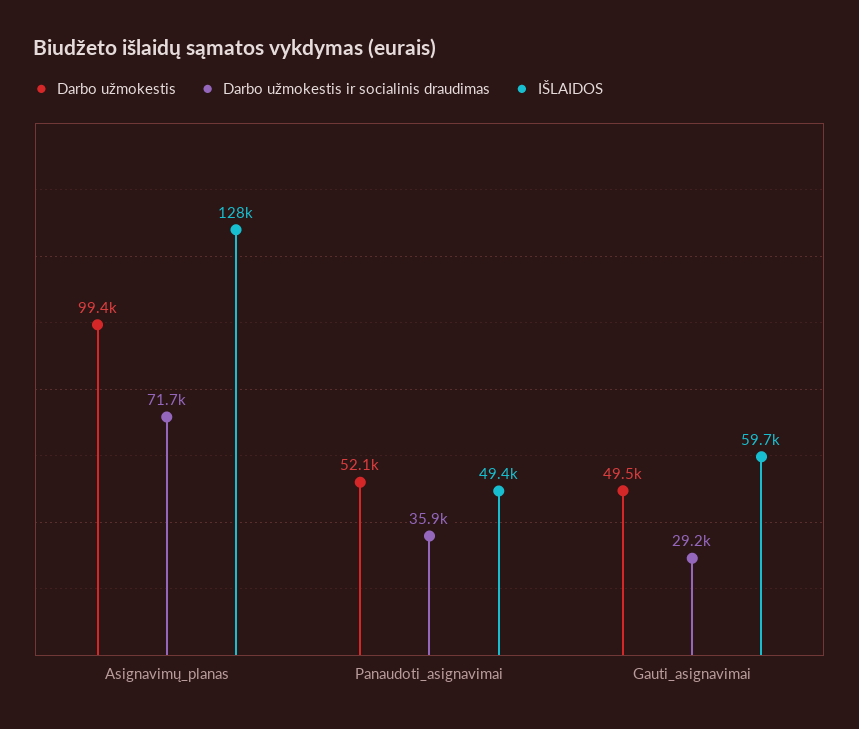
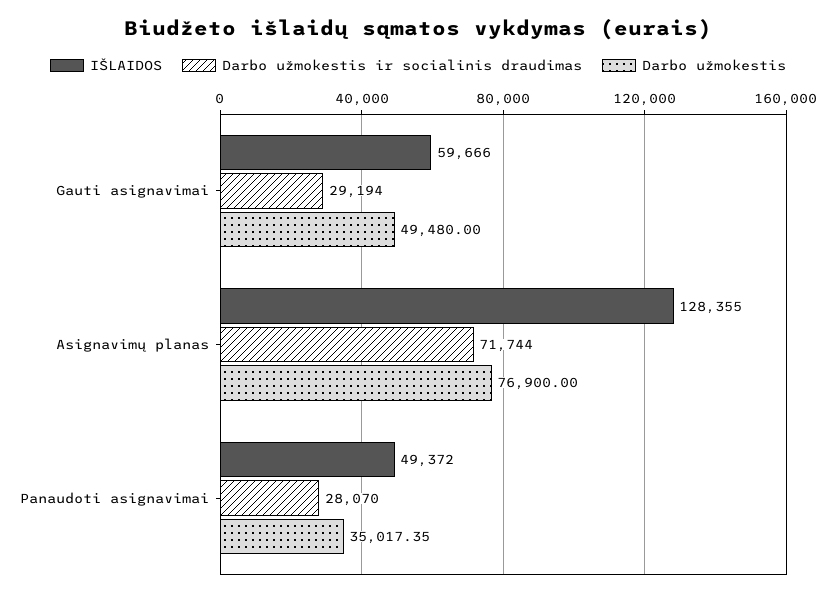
  {
    "Darbo užmokestis": {
-     "Asignavimų_planas": 99400,
+     "Asignavimų_planas": 76900,
-     "Panaudoti_asignavimai": 52100,
+     "Panaudoti_asignavimai": 35017.35,
      "Gauti_asignavimai": 49480
    },
    "Darbo užmokestis ir socialinis draudimas": {
      "Asignavimų_planas": 71744,
-     "Panaudoti_asignavimai": 35900,
+     "Panaudoti_asignavimai": 28070,
      "Gauti_asignavimai": 29194
    },
    "IŠLAIDOS": {
      "Asignavimų_planas": 128355,
      "Panaudoti_asignavimai": 49372,
      "Gauti_asignavimai": 59666
    }
  }

